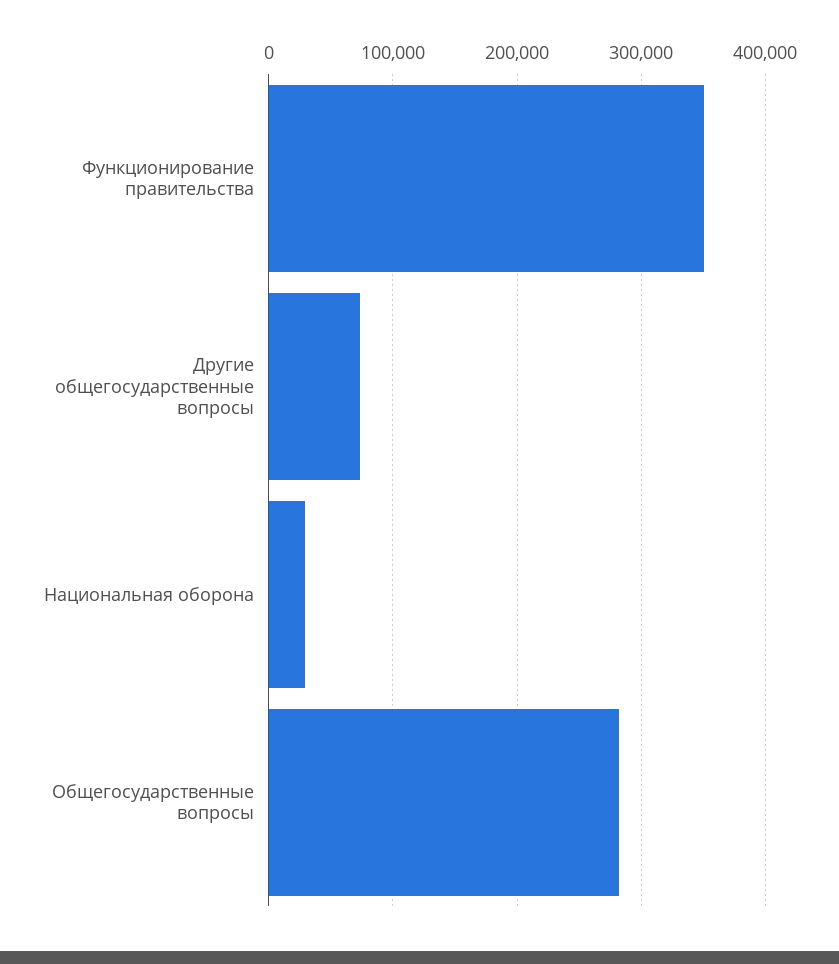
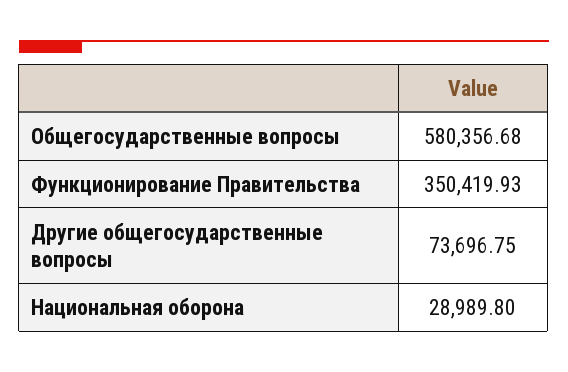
  {
    "Функционирование правительства": 350419.93,
    "Другие общегосударственные вопросы": 73696.75,
    "Национальная оборона": 28989.8,
-   "Общегосударственные вопросы": 280000
+   "Общегосударственные вопросы": 580356.68
  }

